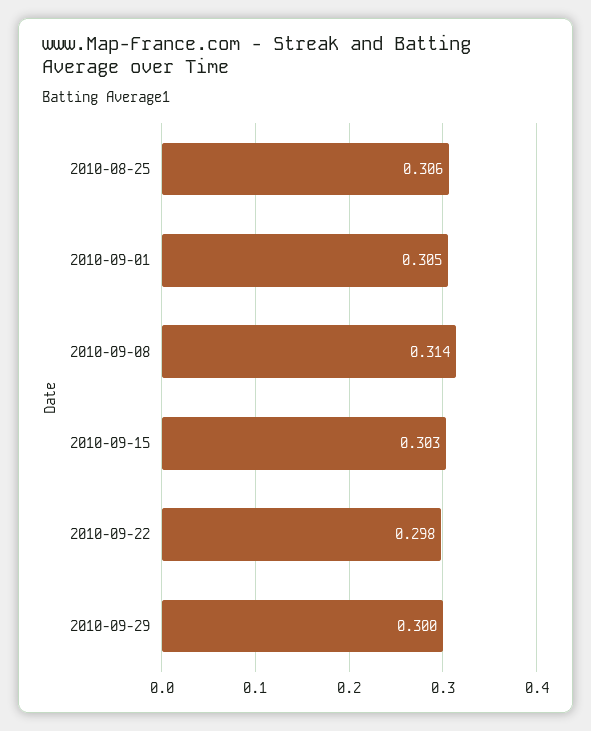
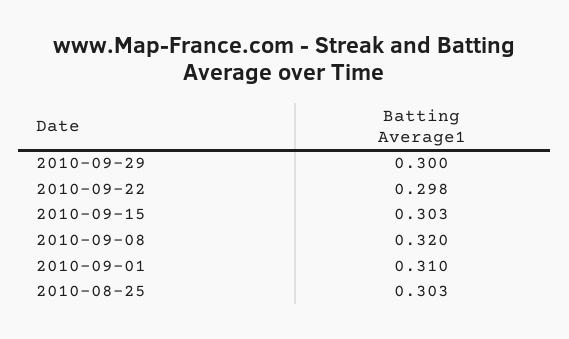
  {
-   "2010-08-25": 0.306,
+   "2010-08-25": 0.303,
-   "2010-09-01": 0.305,
+   "2010-09-01": 0.31,
-   "2010-09-08": 0.314,
+   "2010-09-08": 0.32,
    "2010-09-15": 0.303,
    "2010-09-22": 0.298,
    "2010-09-29": 0.3
  }

